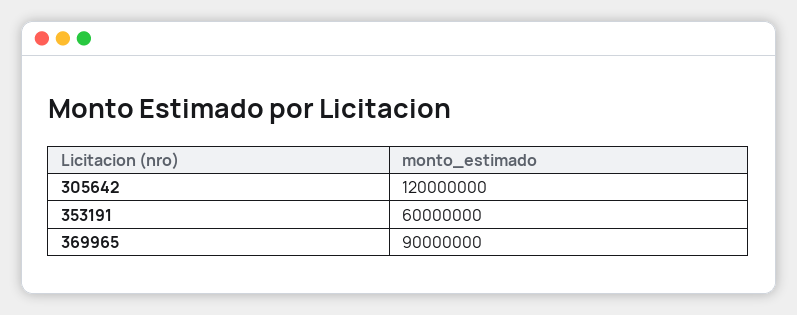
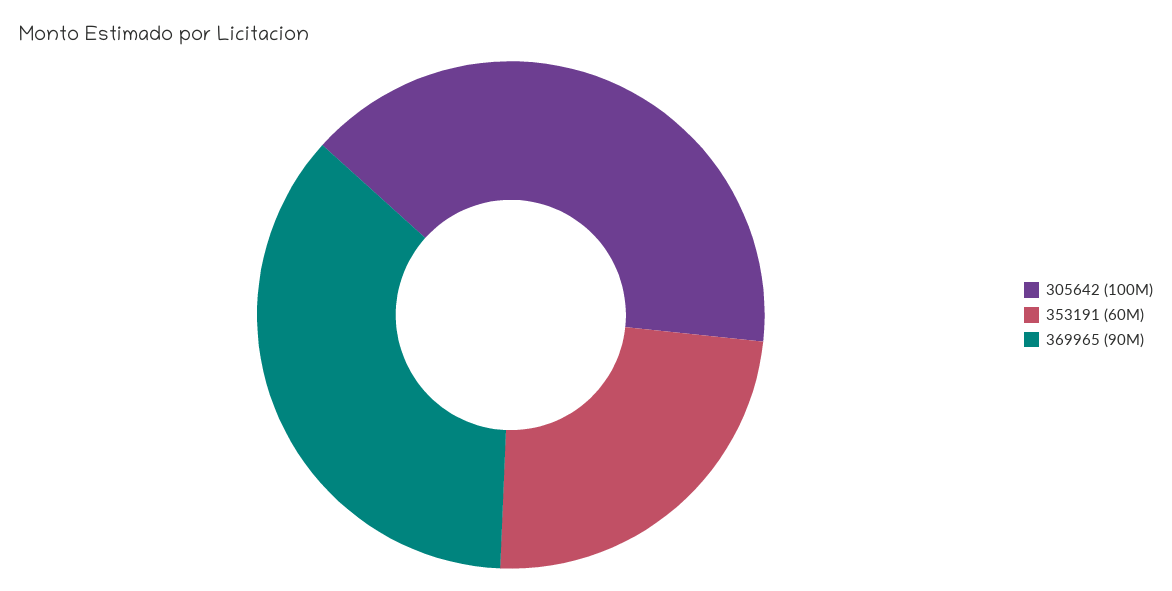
  {
-   "305642": 120000000,
+   "305642": 100000000,
    "353191": 60000000,
    "369965": 90000000
  }

